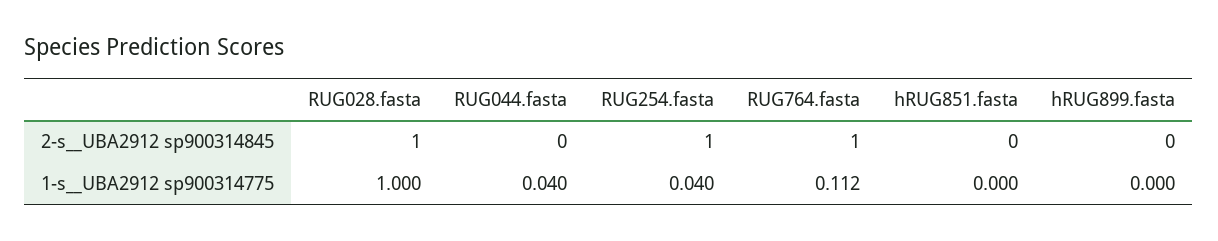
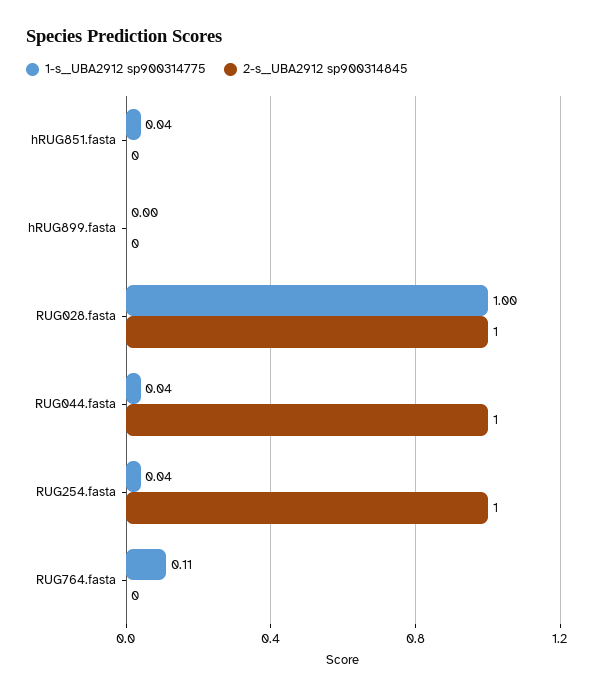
  {
    "2-s__UBA2912 sp900314845": {
      "RUG028.fasta": 1,
-     "RUG044.fasta": 0,
+     "RUG044.fasta": 1,
      "RUG254.fasta": 1,
-     "RUG764.fasta": 1,
+     "RUG764.fasta": 0,
      "hRUG851.fasta": 0,
      "hRUG899.fasta": 0
    },
    "1-s__UBA2912 sp900314775": {
      "RUG028.fasta": 1,
      "RUG044.fasta": 0.04,
      "RUG254.fasta": 0.04,
      "RUG764.fasta": 0.112,
-     "hRUG851.fasta": 0,
+     "hRUG851.fasta": 0.04,
      "hRUG899.fasta": 0
    }
  }

